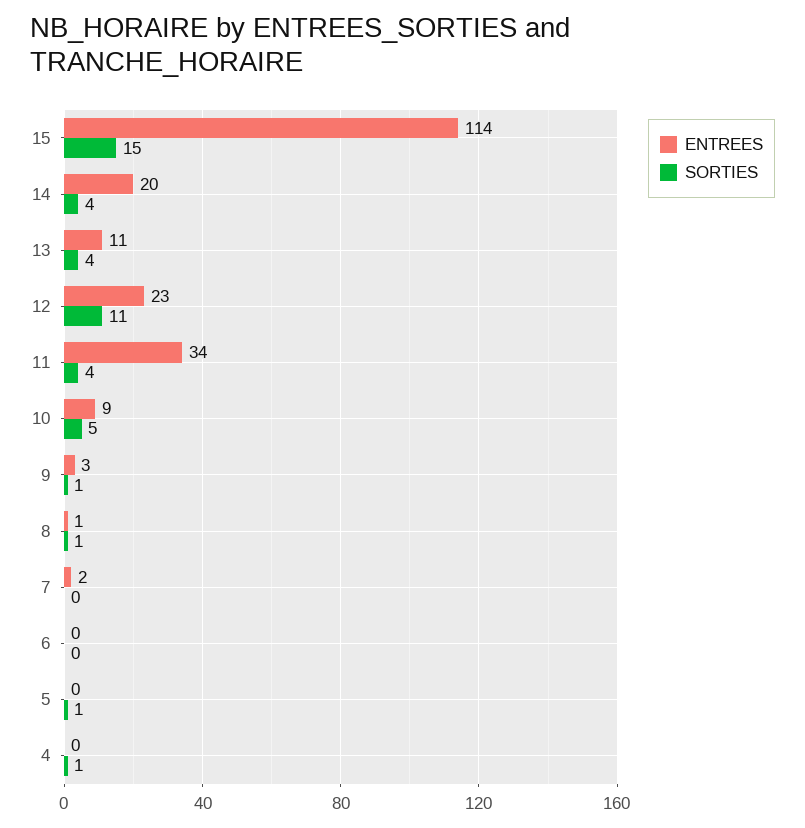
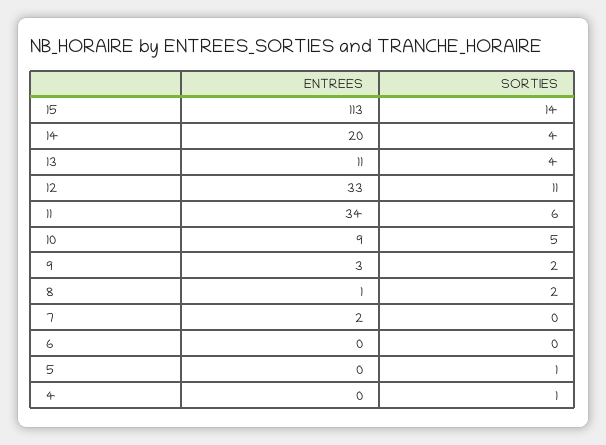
  {
    "ENTREES": {
-     "15": 114,
+     "15": 113,
      "14": 20,
      "13": 11,
-     "12": 23,
+     "12": 33,
      "11": 34,
      "10": 9,
      "9": 3,
      "8": 1,
      "7": 2,
      "6": 0,
      "5": 0,
      "4": 0
    },
    "SORTIES": {
-     "15": 15,
+     "15": 14,
      "14": 4,
      "13": 4,
      "12": 11,
-     "11": 4,
+     "11": 6,
      "10": 5,
-     "9": 1,
+     "9": 2,
-     "8": 1,
+     "8": 2,
      "7": 0,
      "6": 0,
      "5": 1,
      "4": 1
    }
  }

